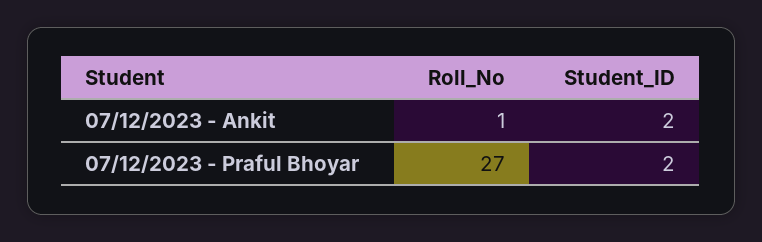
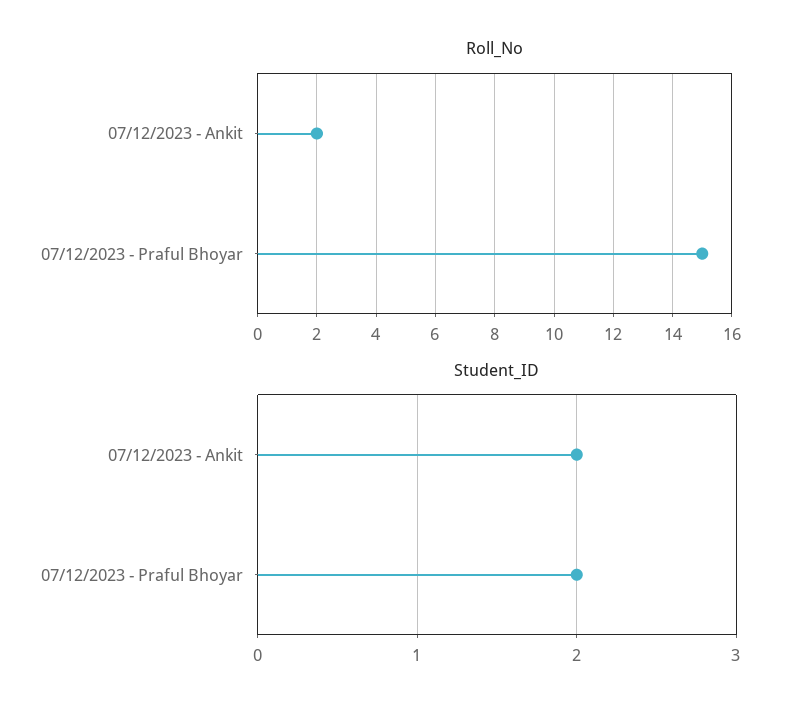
  {
    "Roll_No": {
-     "07/12/2023 - Ankit": 1,
+     "07/12/2023 - Ankit": 2,
-     "07/12/2023 - Praful Bhoyar": 27
+     "07/12/2023 - Praful Bhoyar": 15
    },
    "Student_ID": {
      "07/12/2023 - Ankit": 2,
      "07/12/2023 - Praful Bhoyar": 2
    }
  }

